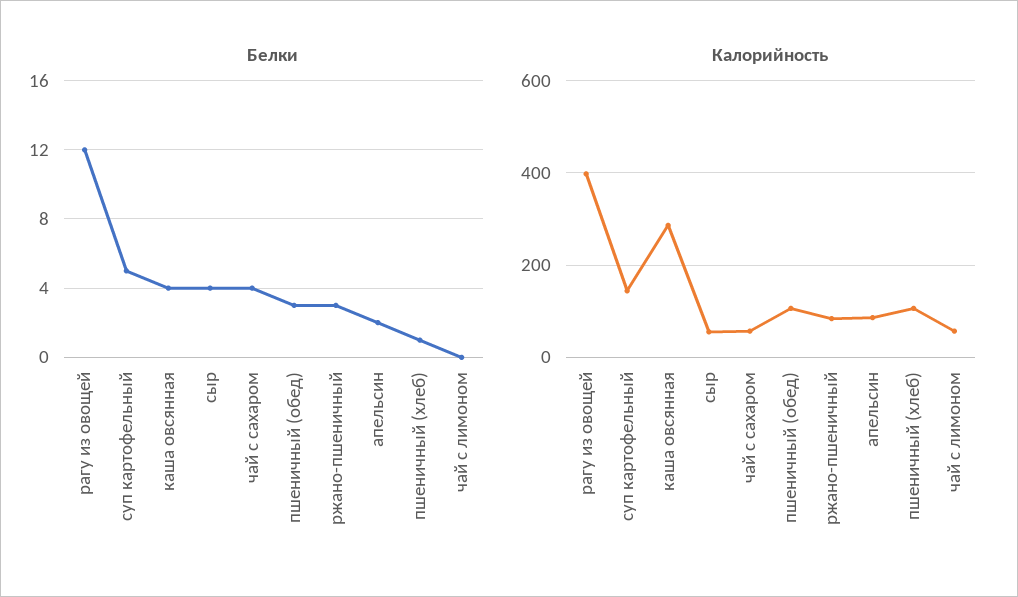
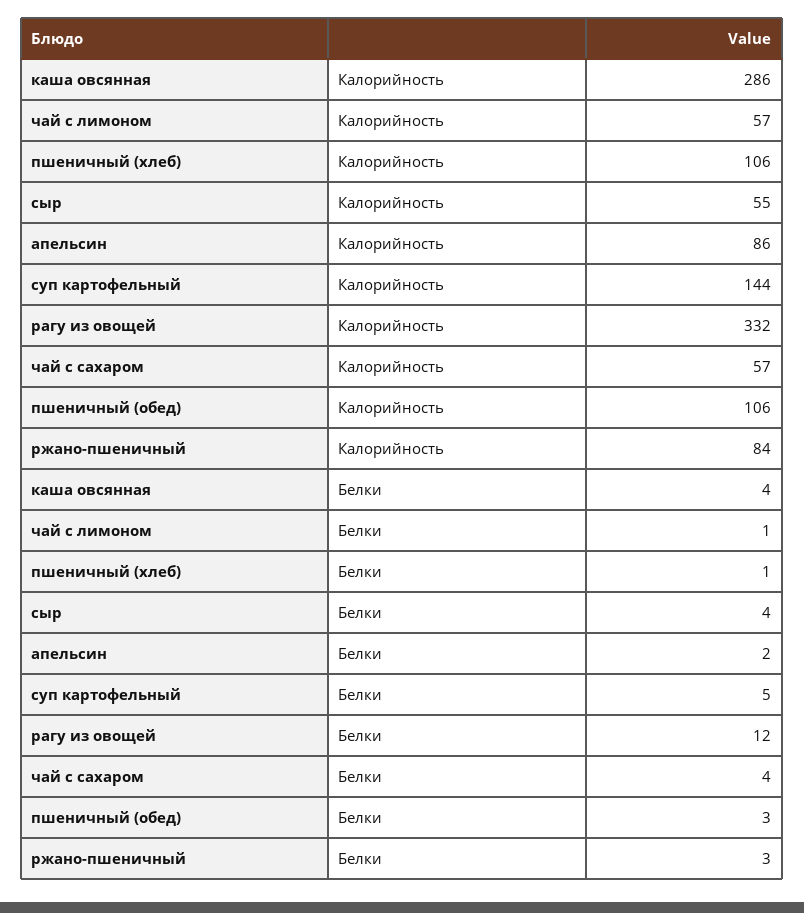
  {
    "Белки": {
      "рагу из овощей": 12,
      "суп картофельный": 5,
      "каша овсянная": 4,
      "сыр": 4,
      "чай с сахаром": 4,
      "пшеничный (обед)": 3,
      "ржано-пшеничный": 3,
      "апельсин": 2,
      "пшеничный (хлеб)": 1,
-     "чай с лимоном": 0
+     "чай с лимоном": 1
    },
    "Калорийность": {
-     "рагу из овощей": 400,
+     "рагу из овощей": 332,
      "суп картофельный": 144,
      "каша овсянная": 286,
      "сыр": 55,
      "чай с сахаром": 57,
      "пшеничный (обед)": 106,
      "ржано-пшеничный": 84,
      "апельсин": 86,
      "пшеничный (хлеб)": 106,
      "чай с лимоном": 57
    }
  }

